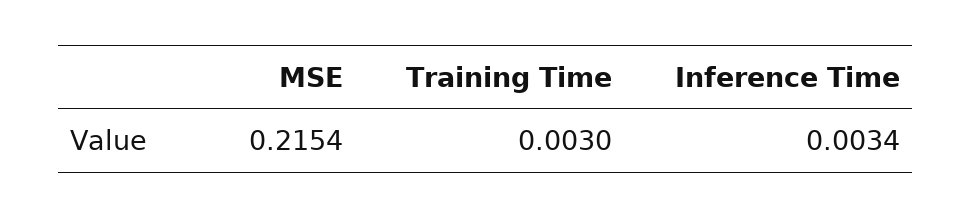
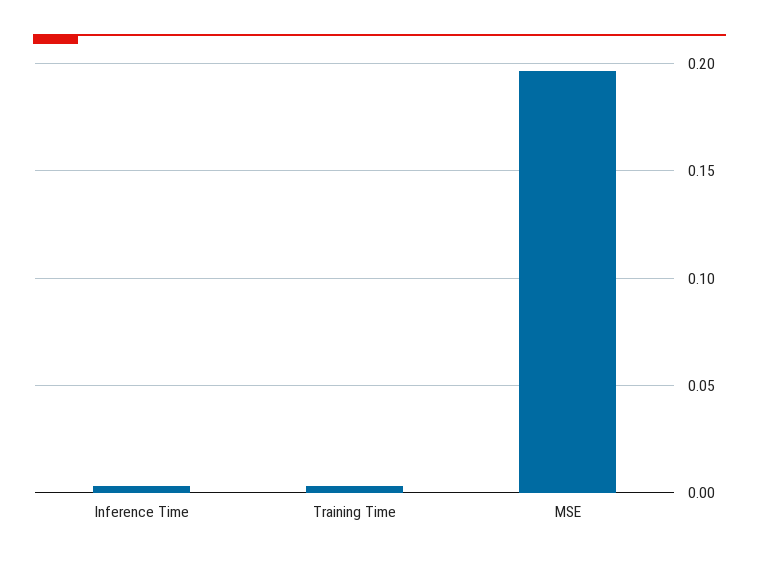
  {
-   "MSE": 0.2154,
+   "MSE": 0.195,
    "Training Time": 0.003,
    "Inference Time": 0.0034
  }

